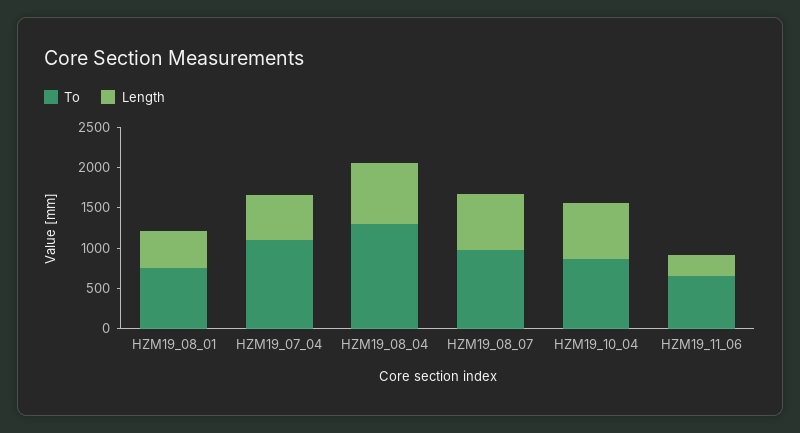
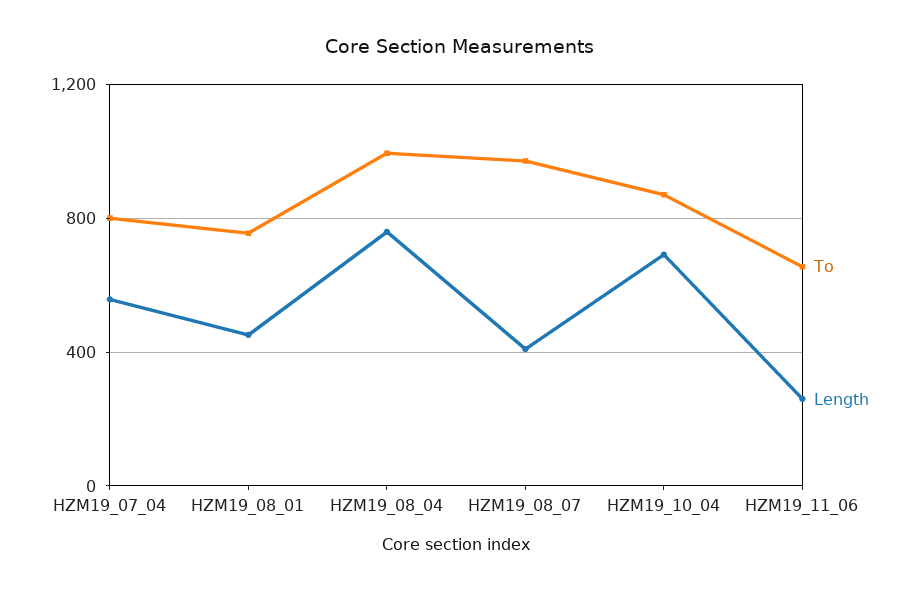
  {
    "To": {
      "HZM19_08_01": 750,
-     "HZM19_07_04": 1100,
+     "HZM19_07_04": 800,
-     "HZM19_08_04": 1300,
+     "HZM19_08_04": 1000,
      "HZM19_08_07": 950,
      "HZM19_10_04": 850,
      "HZM19_11_06": 650
    },
    "Length": {
      "HZM19_08_01": 450,
      "HZM19_07_04": 550,
      "HZM19_08_04": 750,
-     "HZM19_08_07": 700,
+     "HZM19_08_07": 400,
      "HZM19_10_04": 700,
      "HZM19_11_06": 250
    }
  }

